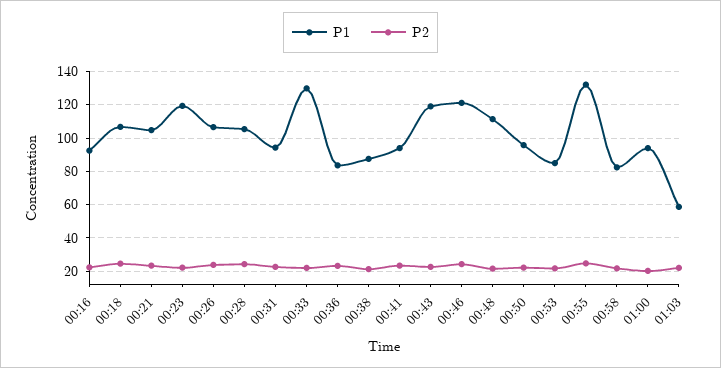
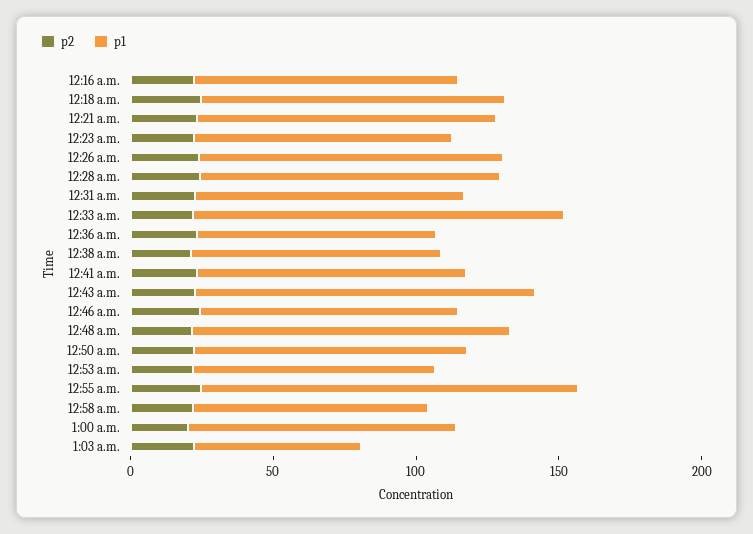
  {
    "P1": {
      "00:16": 95,
      "00:18": 105,
      "00:21": 105,
-     "00:23": 120,
+     "00:23": 90,
      "00:26": 105,
      "00:28": 105,
      "00:31": 95,
      "00:33": 130,
      "00:36": 85,
      "00:38": 90,
      "00:41": 95,
      "00:43": 120,
-     "00:46": 120,
+     "00:46": 90,
      "00:48": 110,
      "00:50": 95,
      "00:53": 85,
      "00:55": 130,
      "00:58": 80,
      "01:00": 95,
      "01:03": 60
    },
    "P2": {
      "00:16": 20,
      "00:18": 25,
      "00:21": 25,
      "00:23": 20,
      "00:26": 25,
      "00:28": 25,
      "00:31": 25,
      "00:33": 20,
      "00:36": 25,
      "00:38": 20,
      "00:41": 25,
      "00:43": 25,
      "00:46": 25,
      "00:48": 20,
      "00:50": 20,
      "00:53": 20,
      "00:55": 25,
      "00:58": 20,
      "01:00": 20,
      "01:03": 20
    }
  }

